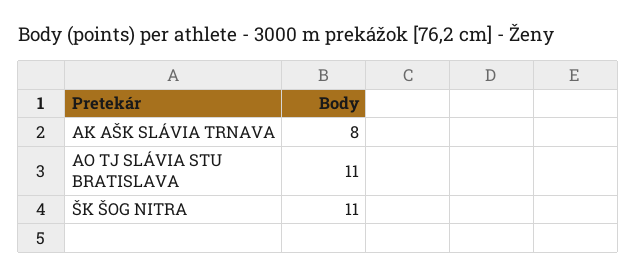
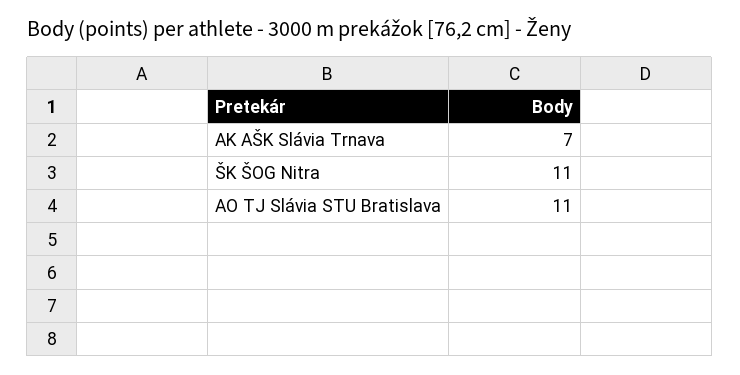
  {
-   "AK AŠK SLÁVIA TRNAVA": 8,
+   "AK AŠK SLÁVIA TRNAVA": 7,
    "AO TJ SLÁVIA STU BRATISLAVA": 11,
    "ŠK ŠOG NITRA": 11
  }

